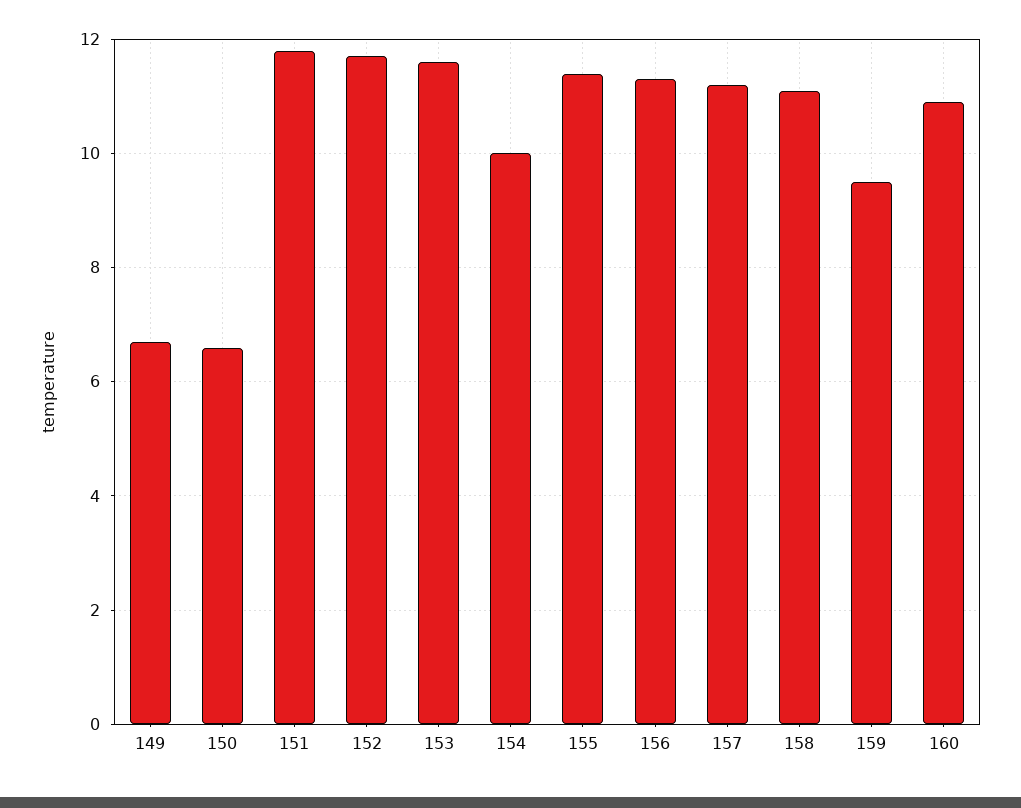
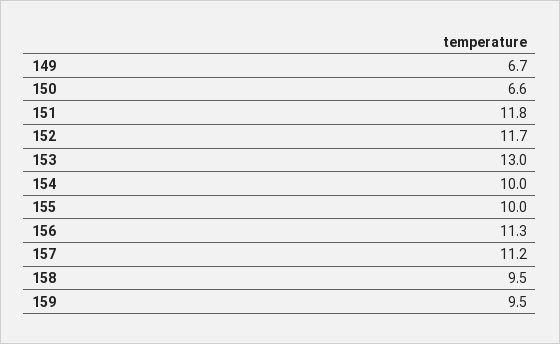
  {
    "149": 6.7,
    "150": 6.6,
    "151": 11.8,
    "152": 11.7,
-   "153": 11.5,
+   "153": 13,
    "154": 10,
-   "155": 11.5,
+   "155": 10,
    "156": 11.3,
    "157": 11.2,
-   "158": 11,
+   "158": 9.5,
-   "159": 9.5,
+   "159": 9.5
-   "160": 11
  }

